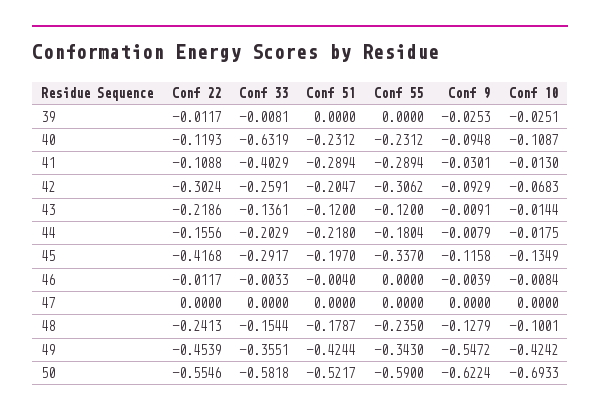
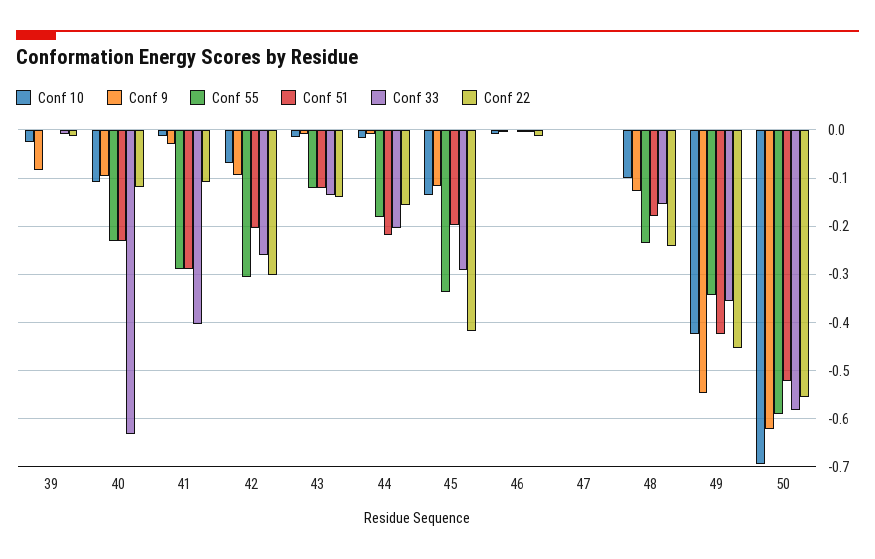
  {
    "Conf 22": {
      "39": -0.0117,
      "40": -0.1193,
      "41": -0.1088,
      "42": -0.3024,
-     "43": -0.2186,
+     "43": -0.14,
      "44": -0.1556,
      "45": -0.4168,
      "46": -0.0117,
      "47": 0,
      "48": -0.2413,
      "49": -0.4539,
      "50": -0.5546
    },
    "Conf 33": {
      "39": -0.0081,
      "40": -0.6319,
      "41": -0.4029,
      "42": -0.2591,
      "43": -0.1361,
      "44": -0.2029,
      "45": -0.2917,
      "46": -0.0033,
      "47": 0,
      "48": -0.1544,
      "49": -0.3551,
      "50": -0.5818
    },
    "Conf 51": {
      "39": 0,
      "40": -0.2312,
      "41": -0.2894,
      "42": -0.2047,
      "43": -0.12,
      "44": -0.218,
      "45": -0.197,
      "46": -0.004,
      "47": 0,
      "48": -0.1787,
      "49": -0.4244,
      "50": -0.5217
    },
    "Conf 55": {
      "39": 0,
      "40": -0.2312,
      "41": -0.2894,
      "42": -0.3062,
      "43": -0.12,
      "44": -0.1804,
      "45": -0.337,
      "46": 0,
      "47": 0,
      "48": -0.235,
      "49": -0.343,
      "50": -0.59
    },
    "Conf 9": {
-     "39": -0.0253,
+     "39": -0.08,
      "40": -0.0948,
      "41": -0.0301,
      "42": -0.0929,
      "43": -0.0091,
      "44": -0.0079,
      "45": -0.1158,
      "46": -0.0039,
      "47": 0,
      "48": -0.1279,
      "49": -0.5472,
      "50": -0.6224
    },
    "Conf 10": {
      "39": -0.0251,
      "40": -0.1087,
      "41": -0.013,
      "42": -0.0683,
      "43": -0.0144,
      "44": -0.0175,
      "45": -0.1349,
      "46": -0.0084,
      "47": 0,
      "48": -0.1001,
      "49": -0.4242,
      "50": -0.6933
    }
  }

